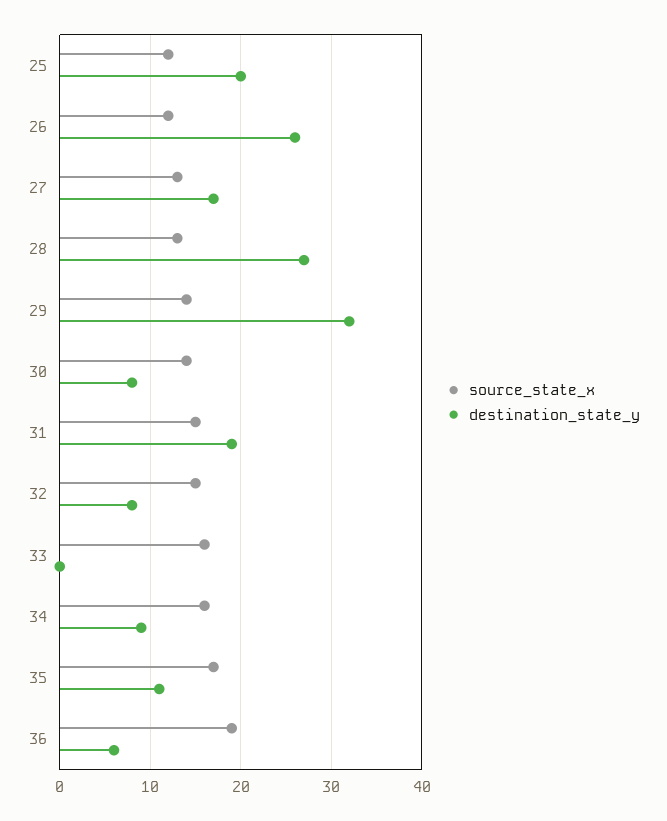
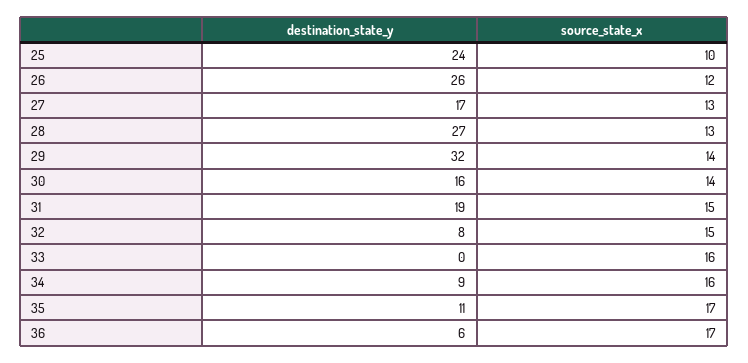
  {
    "source_state_x": {
-     "25": 12,
+     "25": 10,
      "26": 12,
      "27": 13,
      "28": 13,
      "29": 14,
      "30": 14,
      "31": 15,
      "32": 15,
      "33": 16,
      "34": 16,
      "35": 17,
-     "36": 19
+     "36": 17
    },
    "destination_state_y": {
-     "25": 20,
+     "25": 24,
      "26": 26,
      "27": 17,
      "28": 27,
      "29": 32,
-     "30": 8,
+     "30": 16,
      "31": 19,
      "32": 8,
      "33": 0,
      "34": 9,
      "35": 11,
      "36": 6
    }
  }

